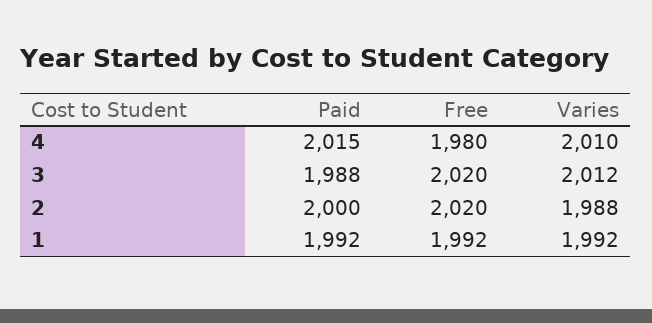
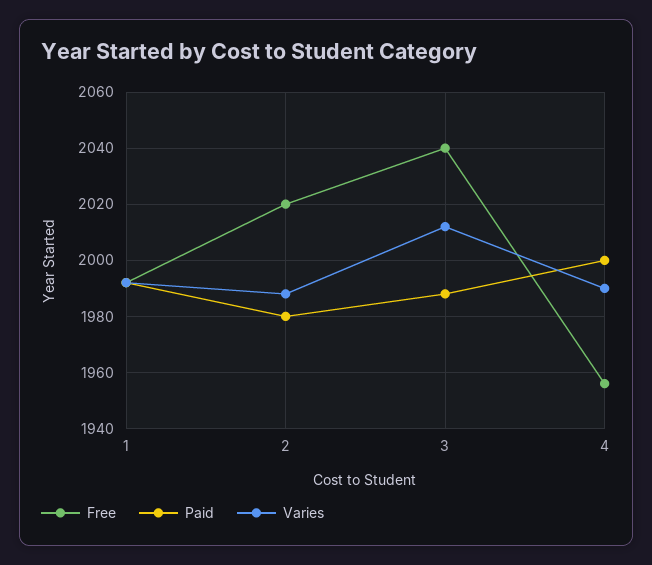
  {
    "Paid": {
-     "4": 2015,
+     "4": 2000,
      "3": 1988,
-     "2": 2000,
+     "2": 1980,
      "1": 1992
    },
    "Free": {
-     "4": 1980,
+     "4": 1955,
-     "3": 2020,
+     "3": 2040,
      "2": 2020,
      "1": 1992
    },
    "Varies": {
-     "4": 2010,
+     "4": 1990,
      "3": 2012,
      "2": 1988,
      "1": 1992
    }
  }

